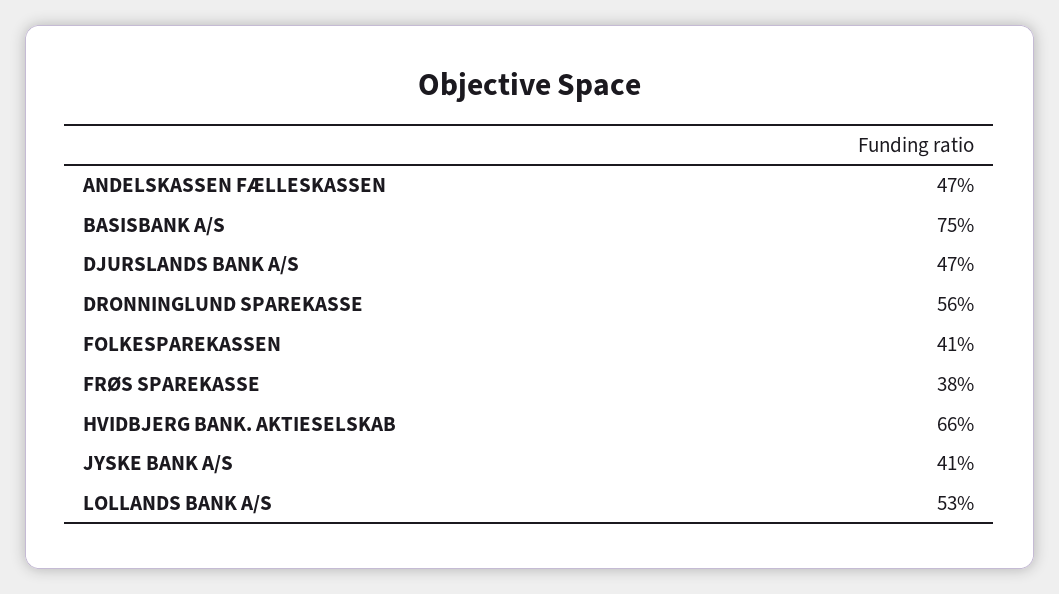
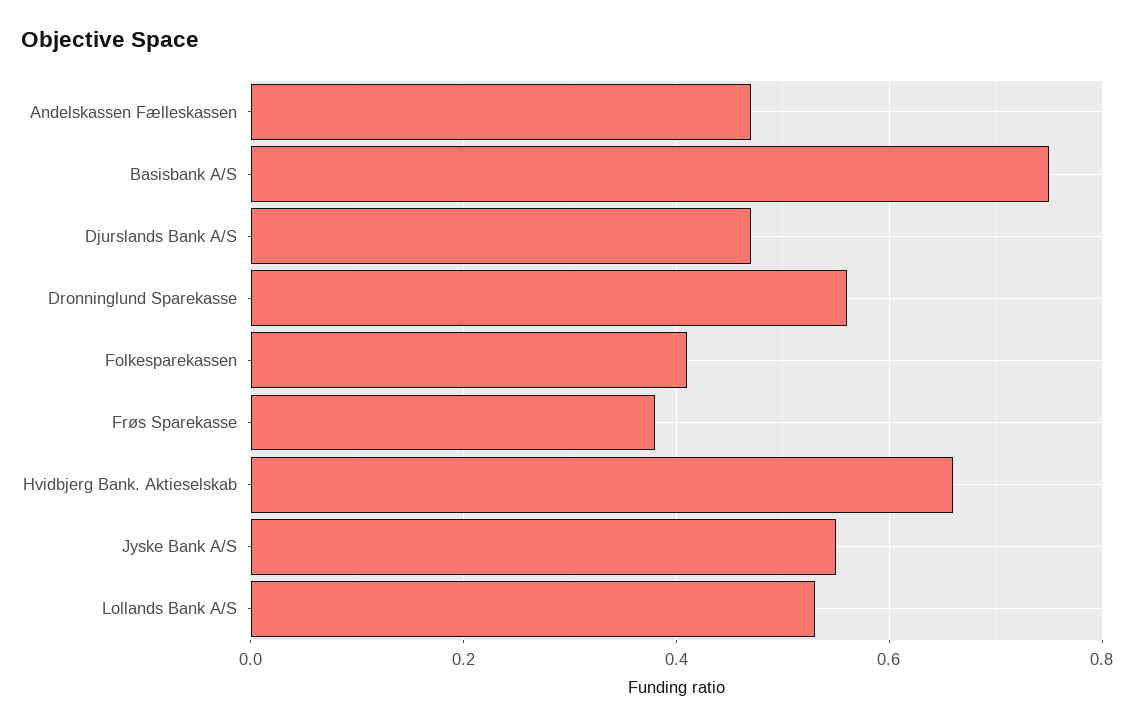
  {
    "ANDELSKASSEN FÆLLESKASSEN": 0.47,
    "BASISBANK A/S": 0.75,
    "DJURSLANDS BANK A/S": 0.47,
    "DRONNINGLUND SPAREKASSE": 0.56,
    "FOLKESPAREKASSEN": 0.41,
    "FRØS SPAREKASSE": 0.38,
    "HVIDBJERG BANK. AKTIESELSKAB": 0.66,
-   "JYSKE BANK A/S": 0.41,
+   "JYSKE BANK A/S": 0.55,
    "LOLLANDS BANK A/S": 0.53
  }

